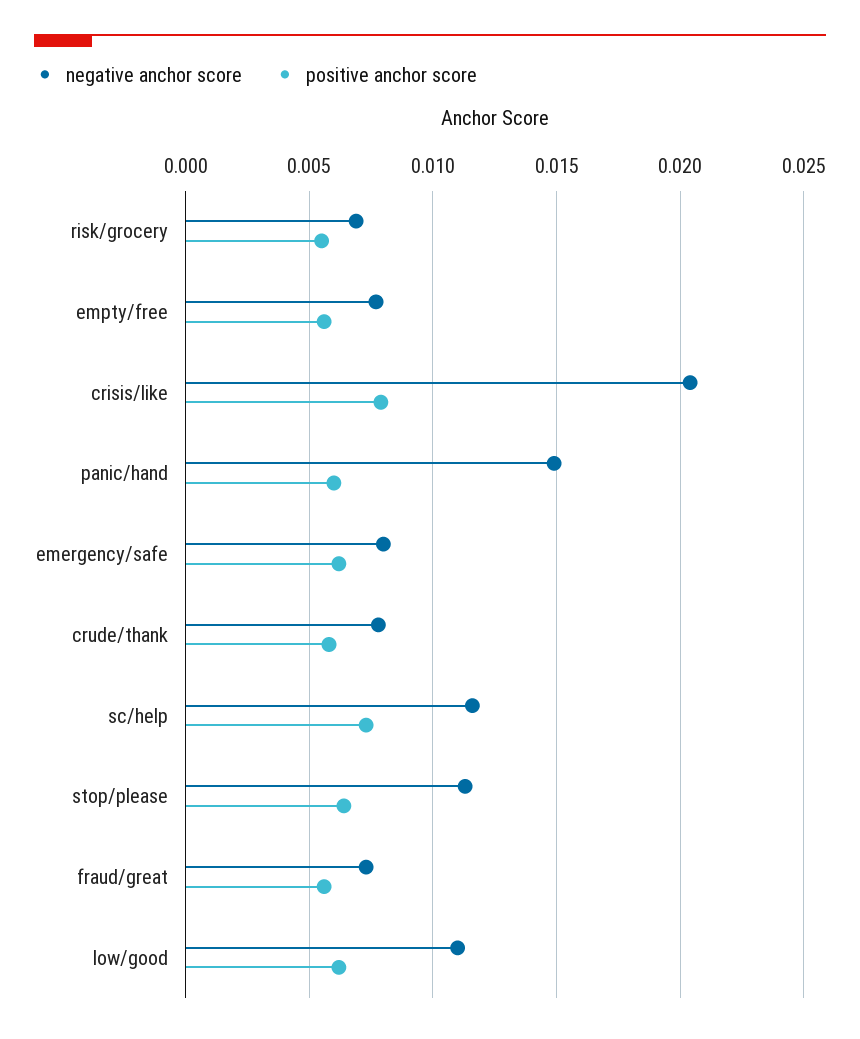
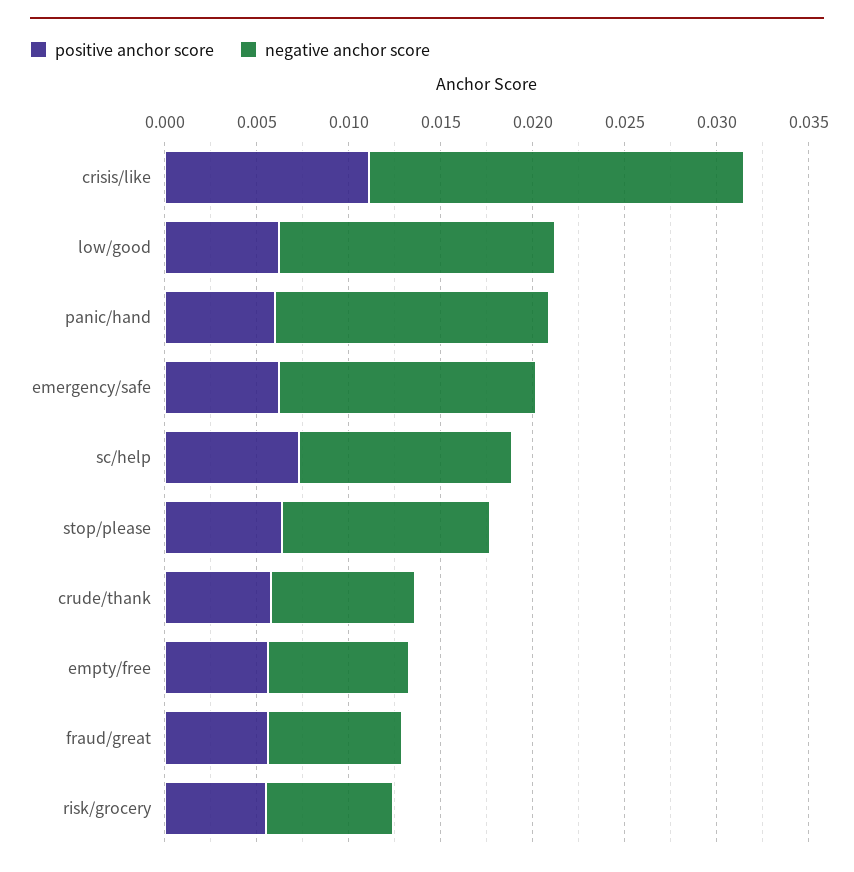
  {
    "negative anchor score": {
      "risk/grocery": 0.007,
      "empty/free": 0.0075,
      "crisis/like": 0.0205,
      "panic/hand": 0.015,
-     "emergency/safe": 0.008,
+     "emergency/safe": 0.014,
      "crude/thank": 0.008,
      "sc/help": 0.0115,
      "stop/please": 0.0115,
      "fraud/great": 0.0075,
-     "low/good": 0.011
+     "low/good": 0.015
    },
    "positive anchor score": {
      "risk/grocery": 0.0055,
      "empty/free": 0.0055,
-     "crisis/like": 0.008,
+     "crisis/like": 0.011,
      "panic/hand": 0.006,
      "emergency/safe": 0.006,
      "crude/thank": 0.006,
      "sc/help": 0.0075,
      "stop/please": 0.0065,
      "fraud/great": 0.0055,
      "low/good": 0.006
    }
  }

